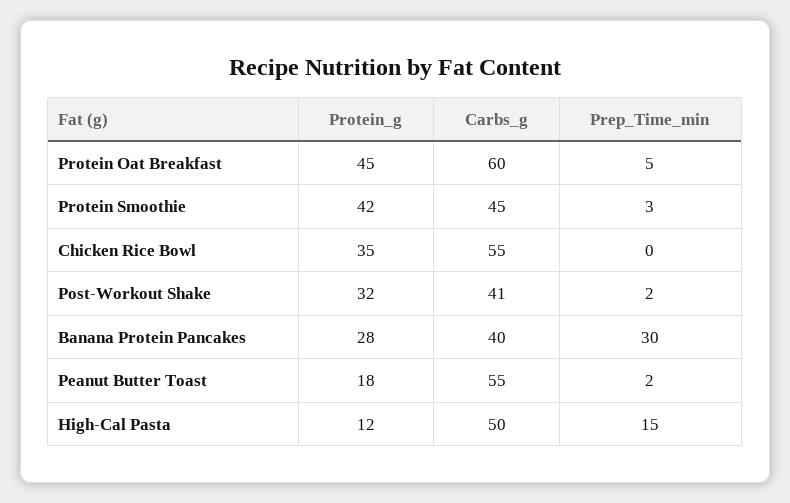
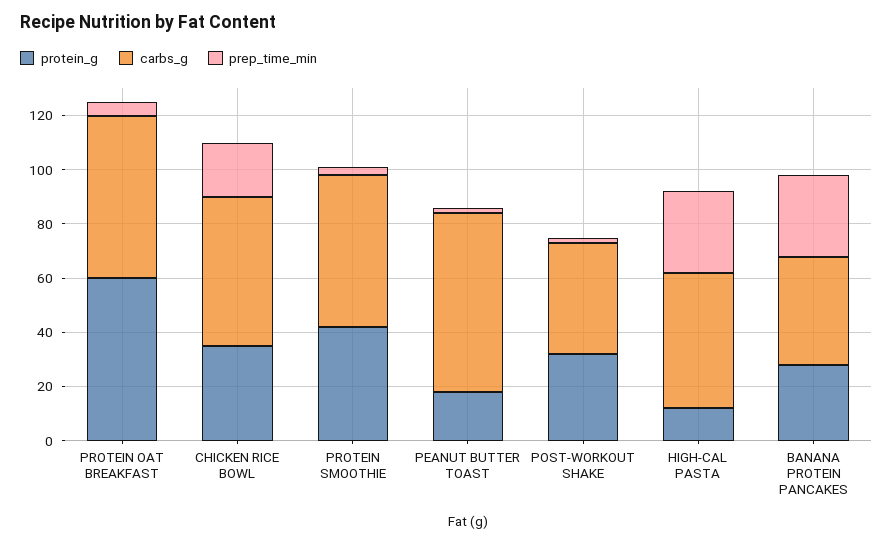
  {
    "Protein_g": {
-     "Protein Oat Breakfast": 45,
+     "Protein Oat Breakfast": 60,
      "Protein Smoothie": 42,
      "Chicken Rice Bowl": 35,
      "Post-Workout Shake": 32,
      "Banana Protein Pancakes": 28,
      "Peanut Butter Toast": 18,
      "High-Cal Pasta": 12
    },
    "Carbs_g": {
      "Protein Oat Breakfast": 60,
-     "Protein Smoothie": 45,
+     "Protein Smoothie": 55,
      "Chicken Rice Bowl": 55,
      "Post-Workout Shake": 41,
      "Banana Protein Pancakes": 40,
-     "Peanut Butter Toast": 55,
+     "Peanut Butter Toast": 65,
      "High-Cal Pasta": 50
    },
    "Prep_Time_min": {
      "Protein Oat Breakfast": 5,
      "Protein Smoothie": 3,
-     "Chicken Rice Bowl": 0,
+     "Chicken Rice Bowl": 20,
      "Post-Workout Shake": 2,
      "Banana Protein Pancakes": 30,
      "Peanut Butter Toast": 2,
-     "High-Cal Pasta": 15
+     "High-Cal Pasta": 30
    }
  }

